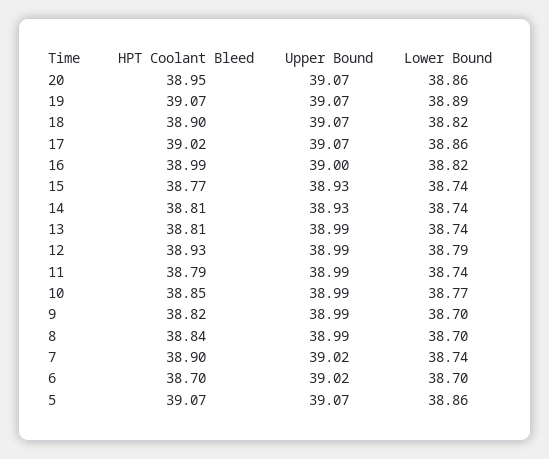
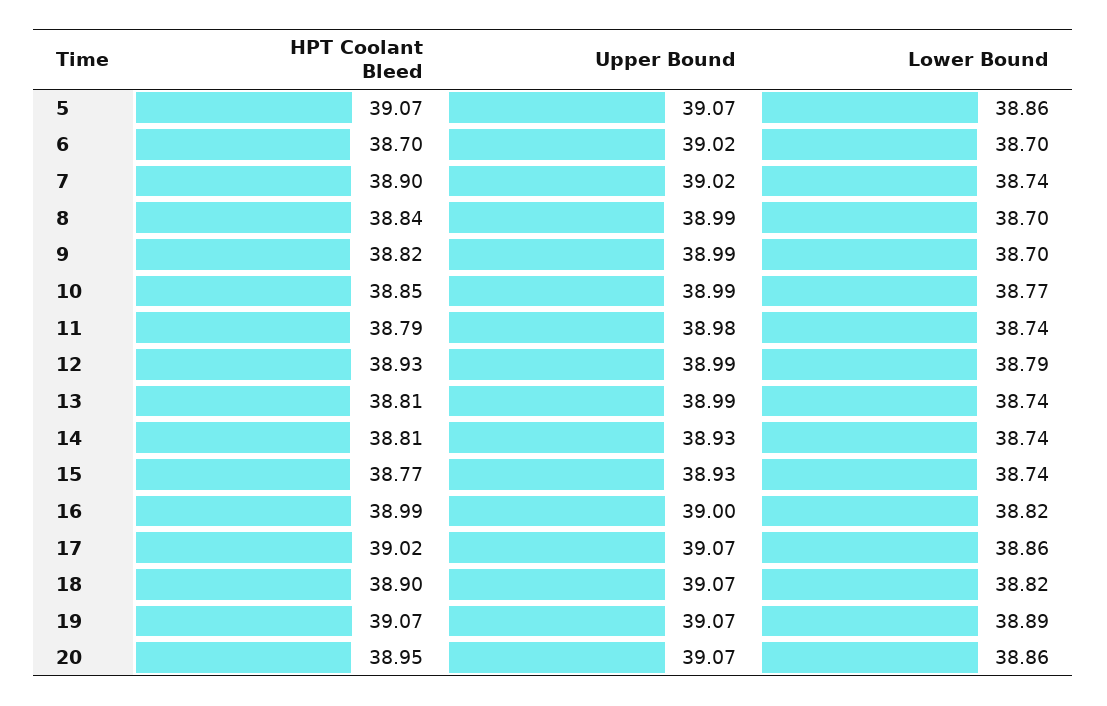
  {
    "HPT Coolant Bleed": {
      "20": 38.95,
      "19": 39.07,
      "18": 38.9,
      "17": 39.02,
      "16": 38.99,
      "15": 38.77,
      "14": 38.81,
      "13": 38.81,
      "12": 38.93,
      "11": 38.79,
      "10": 38.85,
      "9": 38.82,
      "8": 38.84,
      "7": 38.9,
      "6": 38.7,
      "5": 39.07
    },
    "Upper Bound": {
      "20": 39.07,
      "19": 39.07,
      "18": 39.07,
      "17": 39.07,
      "16": 39,
      "15": 38.93,
      "14": 38.93,
      "13": 38.99,
      "12": 38.99,
-     "11": 38.99,
+     "11": 38.98,
      "10": 38.99,
      "9": 38.99,
      "8": 38.99,
      "7": 39.02,
      "6": 39.02,
      "5": 39.07
    },
    "Lower Bound": {
      "20": 38.86,
      "19": 38.89,
      "18": 38.82,
      "17": 38.86,
      "16": 38.82,
      "15": 38.74,
      "14": 38.74,
      "13": 38.74,
      "12": 38.79,
      "11": 38.74,
      "10": 38.77,
      "9": 38.7,
      "8": 38.7,
      "7": 38.74,
      "6": 38.7,
      "5": 38.86
    }
  }

